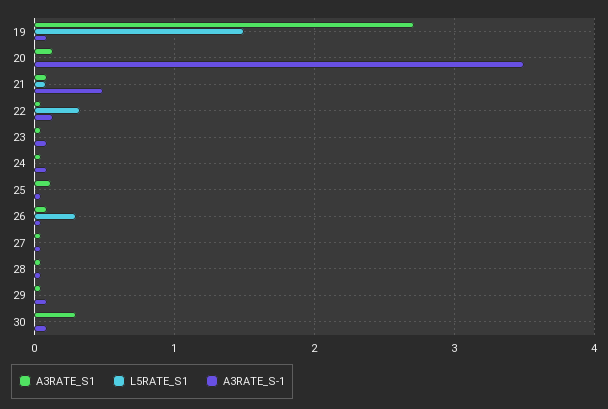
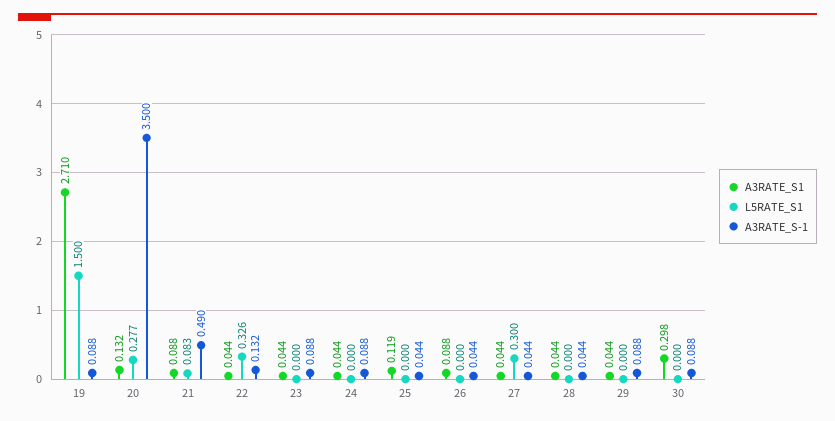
  {
    "A3RATE_S1": {
      "19": 2.71,
      "20": 0.132,
      "21": 0.088,
      "22": 0.044,
      "23": 0.044,
      "24": 0.044,
      "25": 0.119,
      "26": 0.088,
      "27": 0.044,
      "28": 0.044,
      "29": 0.044,
      "30": 0.298
    },
    "L5RATE_S1": {
      "19": 1.5,
-     "20": 0,
+     "20": 0.277,
      "21": 0.083,
      "22": 0.326,
      "23": 0,
      "24": 0,
      "25": 0,
-     "26": 0.3,
+     "26": 0,
-     "27": 0,
+     "27": 0.3,
      "28": 0,
      "29": 0,
      "30": 0
    },
    "A3RATE_S-1": {
      "19": 0.088,
      "20": 3.5,
      "21": 0.49,
      "22": 0.132,
      "23": 0.088,
      "24": 0.088,
      "25": 0.044,
      "26": 0.044,
      "27": 0.044,
      "28": 0.044,
      "29": 0.088,
      "30": 0.088
    }
  }

